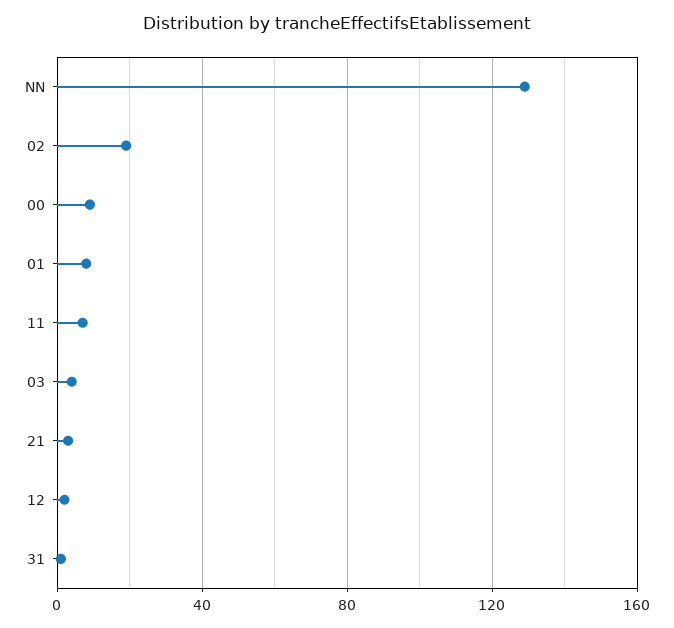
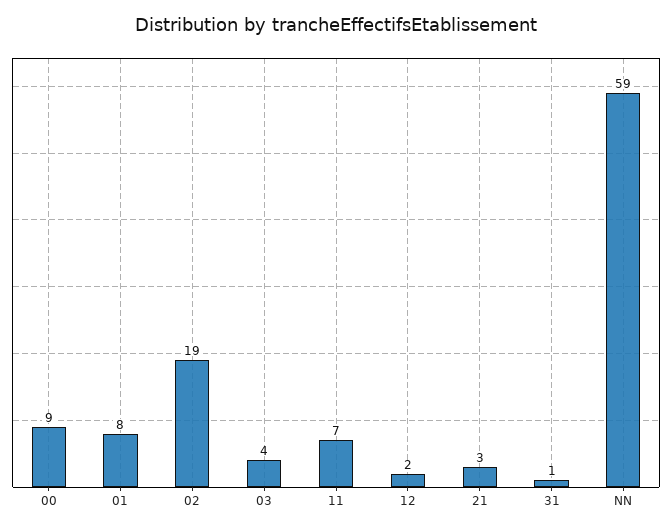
  {
-   "NN": 130,
+   "NN": 59,
    "02": 19,
    "00": 9,
    "01": 8,
    "11": 7,
    "03": 4,
    "21": 3,
    "12": 2,
    "31": 1
  }

